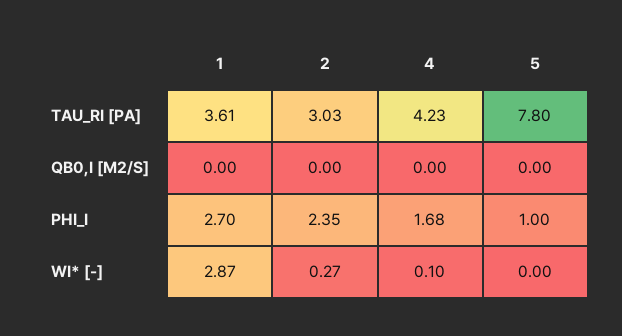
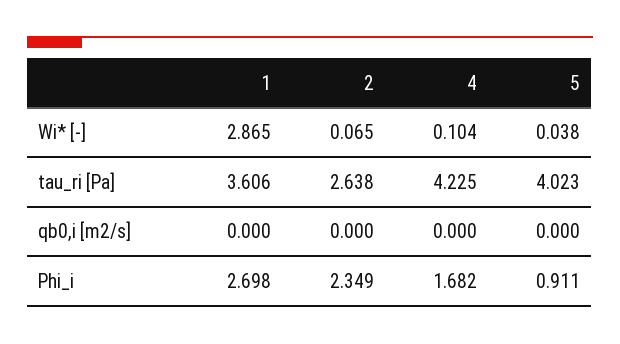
  {
    "1": {
      "TAU_RI [PA]": 3.606,
      "QB0,I [M2/S]": 0,
      "PHI_I": 2.698,
      "WI* [-]": 2.865
    },
    "2": {
-     "TAU_RI [PA]": 3.03,
+     "TAU_RI [PA]": 2.638,
      "QB0,I [M2/S]": 0,
      "PHI_I": 2.349,
-     "WI* [-]": 0.27
+     "WI* [-]": 0.065
    },
    "4": {
      "TAU_RI [PA]": 4.225,
      "QB0,I [M2/S]": 0,
      "PHI_I": 1.682,
      "WI* [-]": 0.104
    },
    "5": {
-     "TAU_RI [PA]": 7.8,
+     "TAU_RI [PA]": 4.023,
      "QB0,I [M2/S]": 0,
-     "PHI_I": 1,
+     "PHI_I": 0.911,
-     "WI* [-]": 0
+     "WI* [-]": 0.038
    }
  }

